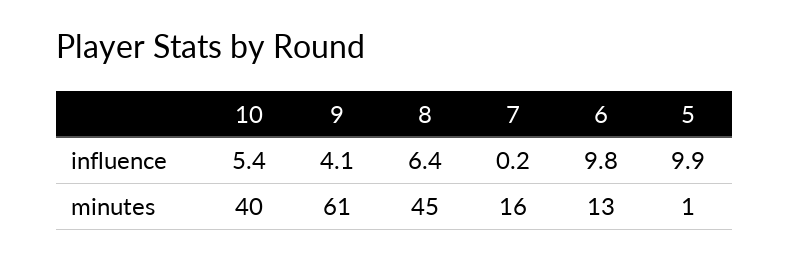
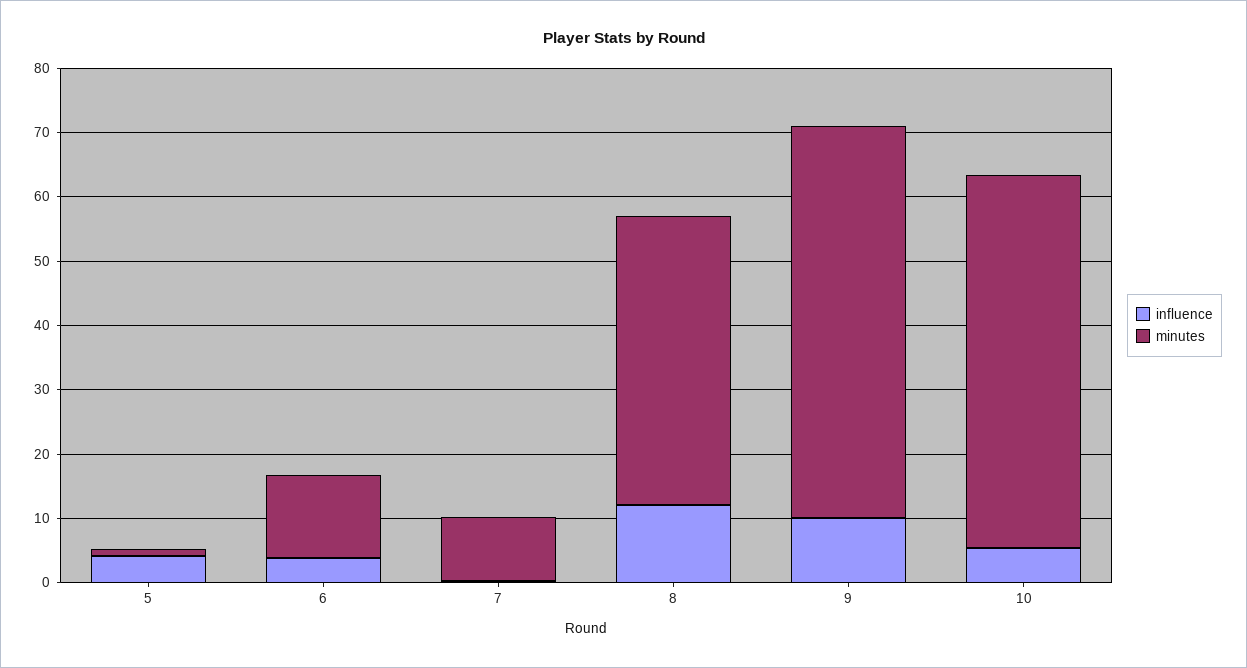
  {
    "influence": {
      "10": 5.4,
-     "9": 4.1,
+     "9": 10,
-     "8": 6.4,
+     "8": 12,
      "7": 0.2,
-     "6": 9.8,
+     "6": 4,
-     "5": 9.9
+     "5": 4
    },
    "minutes": {
-     "10": 40,
+     "10": 58,
      "9": 61,
      "8": 45,
-     "7": 16,
+     "7": 10,
      "6": 13,
      "5": 1
    }
  }

